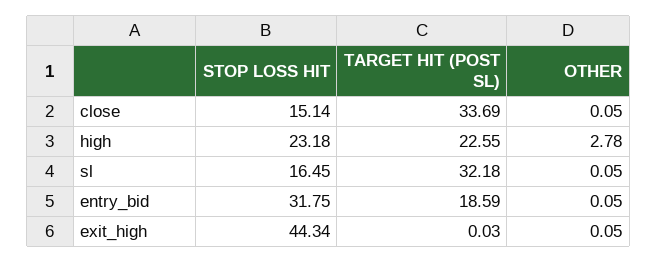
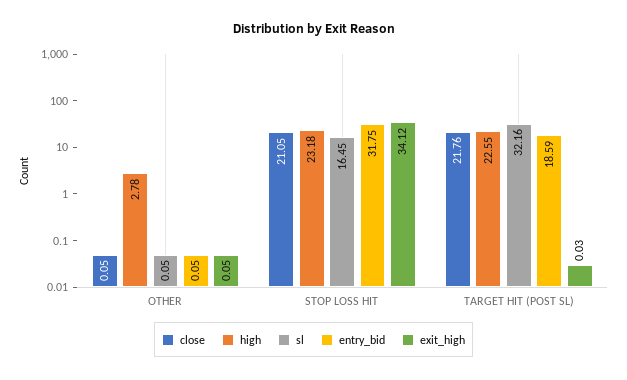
  {
    "close": {
-     "STOP LOSS HIT": 15.14,
+     "STOP LOSS HIT": 21.05,
-     "TARGET HIT (POST SL)": 33.69,
+     "TARGET HIT (POST SL)": 21.76,
      "OTHER": 0.05
    },
    "high": {
      "STOP LOSS HIT": 23.18,
      "TARGET HIT (POST SL)": 22.55,
      "OTHER": 2.78
    },
    "sl": {
      "STOP LOSS HIT": 16.45,
-     "TARGET HIT (POST SL)": 32.18,
+     "TARGET HIT (POST SL)": 32.16,
      "OTHER": 0.05
    },
    "entry_bid": {
      "STOP LOSS HIT": 31.75,
      "TARGET HIT (POST SL)": 18.59,
      "OTHER": 0.05
    },
    "exit_high": {
-     "STOP LOSS HIT": 44.34,
+     "STOP LOSS HIT": 34.12,
      "TARGET HIT (POST SL)": 0.03,
      "OTHER": 0.05
    }
  }

